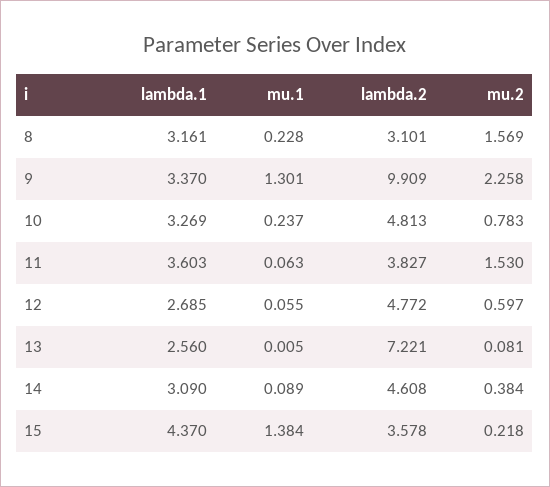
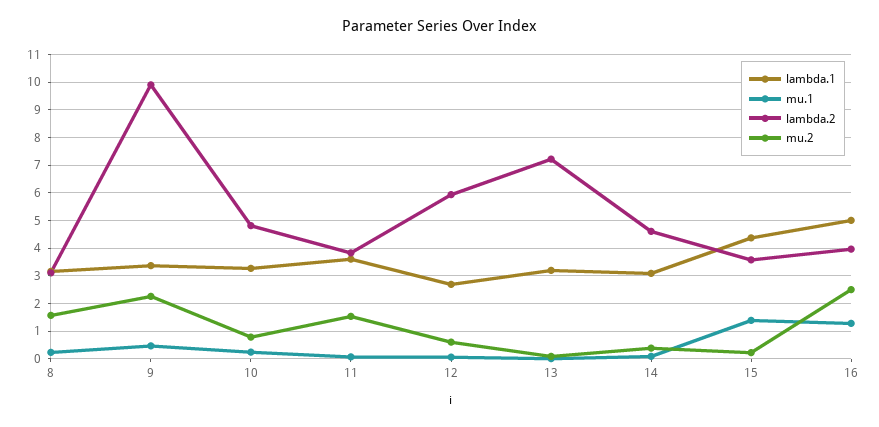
  {
    "lambda.1": {
      "8": 3.161,
      "9": 3.37,
      "10": 3.269,
      "11": 3.603,
      "12": 2.685,
-     "13": 2.56,
+     "13": 3.25,
      "14": 3.09,
-     "15": 4.37
+     "15": 4.37,
+     "16": 5
    },
    "mu.1": {
      "8": 0.228,
-     "9": 1.301,
+     "9": 0.5,
      "10": 0.237,
      "11": 0.063,
      "12": 0.055,
      "13": 0.005,
      "14": 0.089,
-     "15": 1.384
+     "15": 1.384,
+     "16": 1.25
    },
    "lambda.2": {
      "8": 3.101,
      "9": 9.909,
      "10": 4.813,
      "11": 3.827,
-     "12": 4.772,
+     "12": 6,
      "13": 7.221,
      "14": 4.608,
-     "15": 3.578
+     "15": 3.578,
+     "16": 4
    },
    "mu.2": {
      "8": 1.569,
      "9": 2.258,
      "10": 0.783,
      "11": 1.53,
      "12": 0.597,
      "13": 0.081,
      "14": 0.384,
-     "15": 0.218
+     "15": 0.218,
+     "16": 2.5
    }
  }

